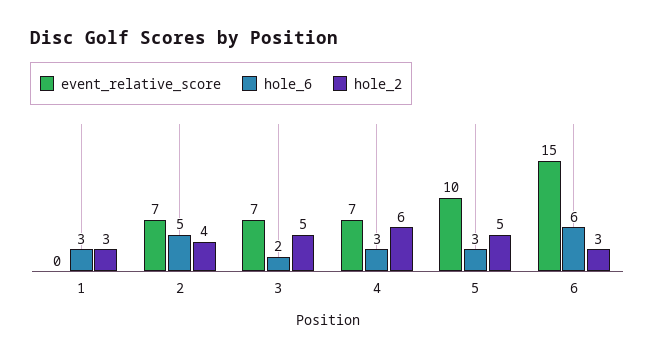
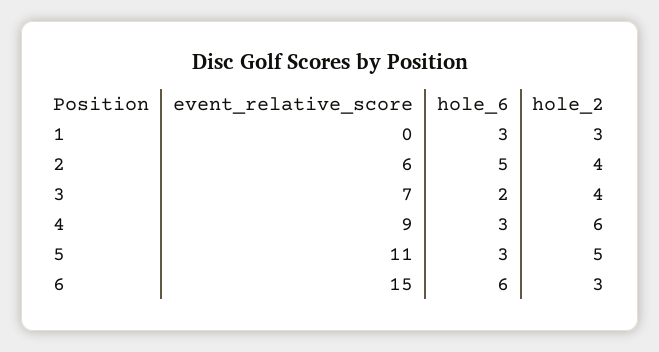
  {
    "event_relative_score": {
      "1": 0,
-     "2": 7,
+     "2": 6,
      "3": 7,
-     "4": 7,
+     "4": 9,
-     "5": 10,
+     "5": 11,
      "6": 15
    },
    "hole_6": {
      "1": 3,
      "2": 5,
      "3": 2,
      "4": 3,
      "5": 3,
      "6": 6
    },
    "hole_2": {
      "1": 3,
      "2": 4,
-     "3": 5,
+     "3": 4,
      "4": 6,
      "5": 5,
      "6": 3
    }
  }

